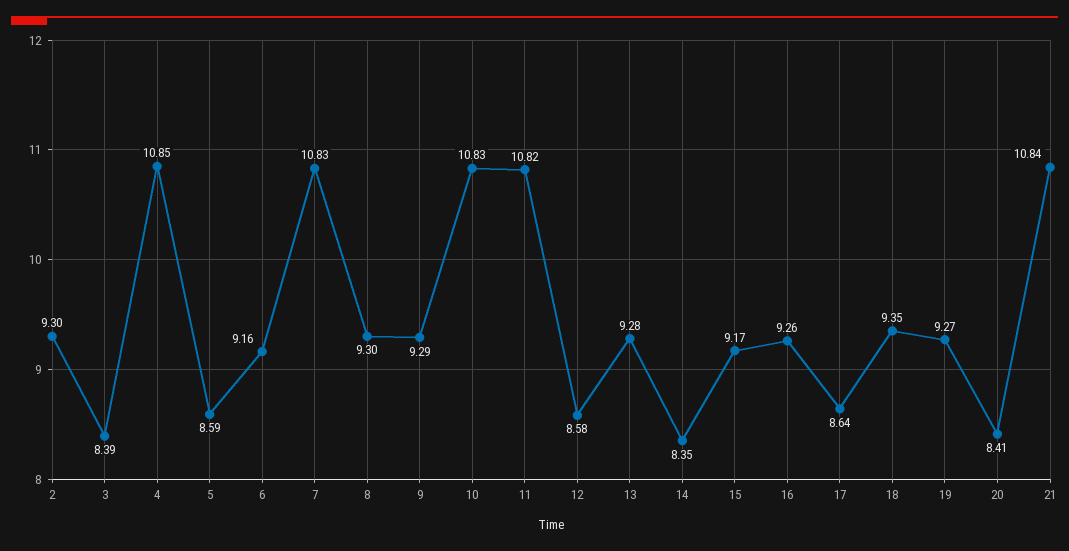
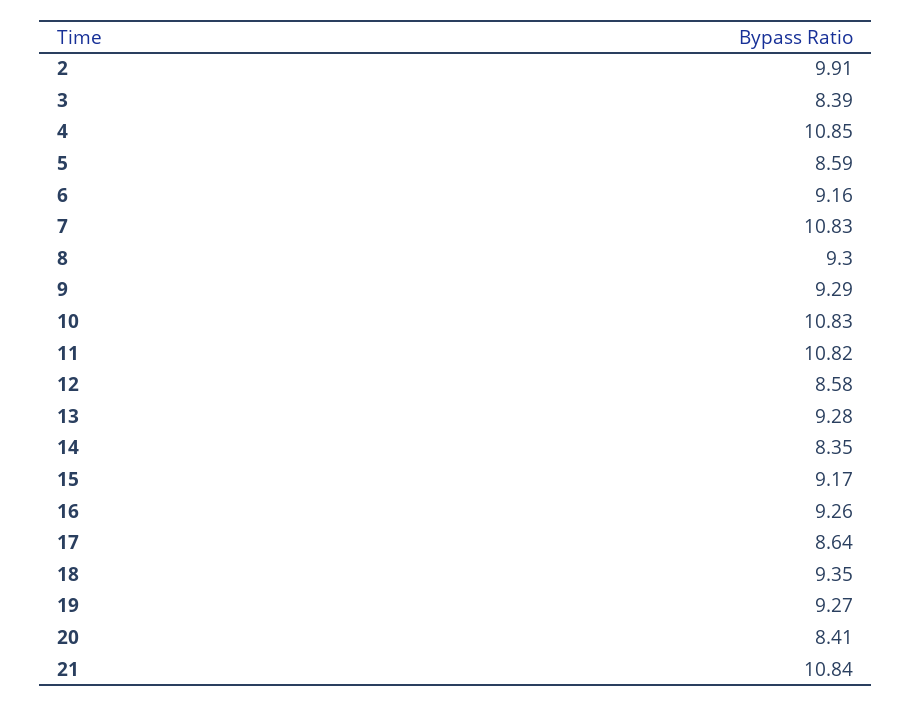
  {
-   "2": 9.3,
+   "2": 9.91,
    "3": 8.39,
    "4": 10.85,
    "5": 8.59,
    "6": 9.16,
    "7": 10.83,
    "8": 9.3,
    "9": 9.29,
    "10": 10.83,
    "11": 10.82,
    "12": 8.58,
    "13": 9.28,
    "14": 8.35,
    "15": 9.17,
    "16": 9.26,
    "17": 8.64,
    "18": 9.35,
    "19": 9.27,
    "20": 8.41,
    "21": 10.84
  }

